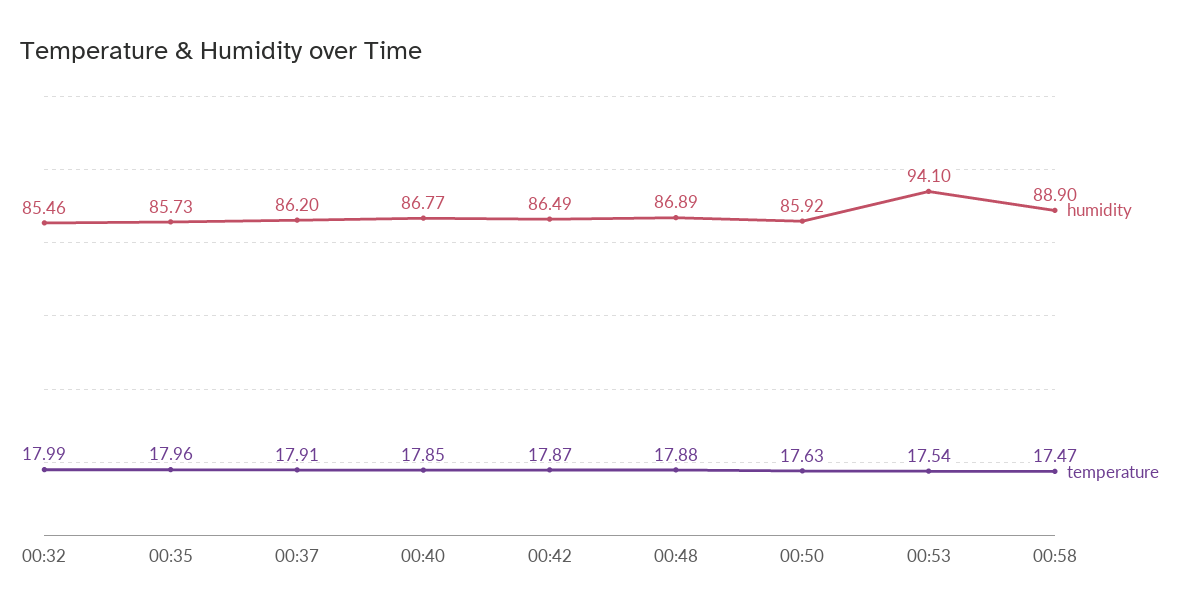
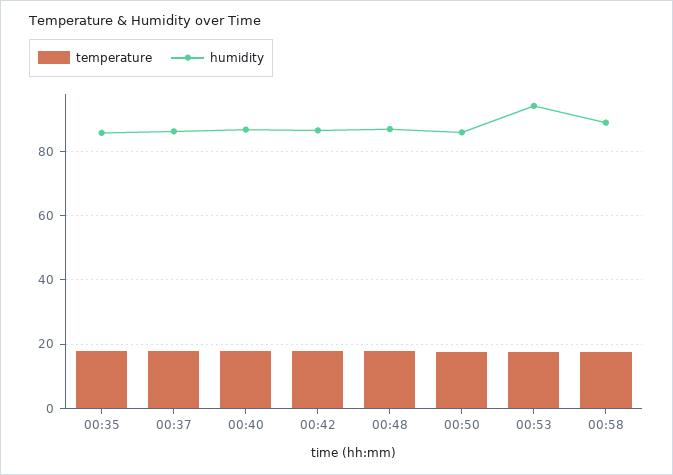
  {
    "humidity": {
-     "00:32": 85.46,
      "00:35": 85.73,
      "00:37": 86.2,
      "00:40": 86.77,
      "00:42": 86.49,
      "00:48": 86.89,
      "00:50": 85.92,
      "00:53": 94.1,
      "00:58": 88.9
    },
    "temperature": {
-     "00:32": 17.99,
      "00:35": 17.96,
      "00:37": 17.91,
      "00:40": 17.85,
      "00:42": 17.87,
      "00:48": 17.88,
      "00:50": 17.63,
      "00:53": 17.54,
      "00:58": 17.47
    }
  }

